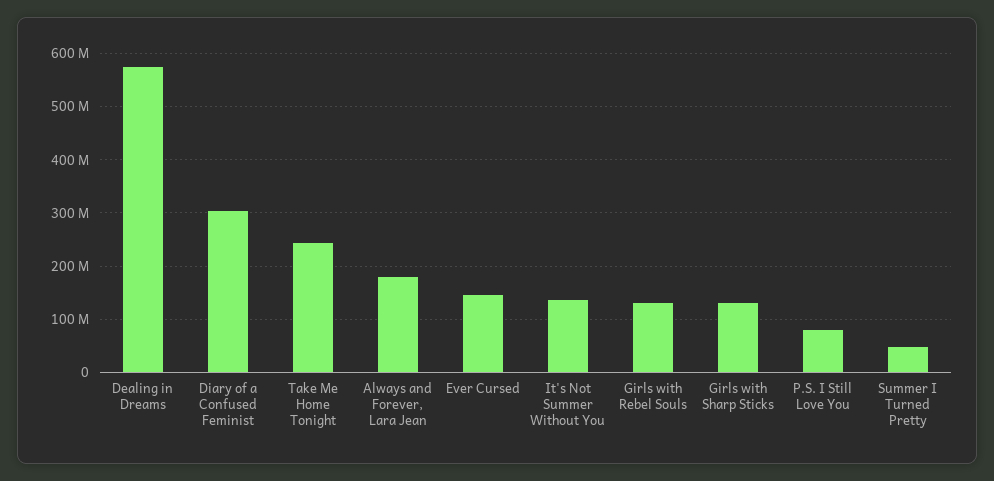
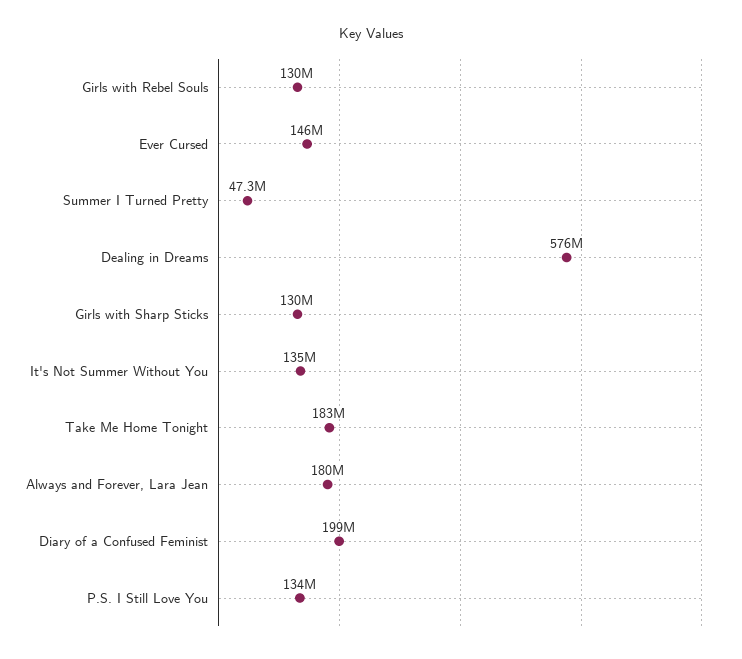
  {
    "Dealing in Dreams": 576000000,
-   "Diary of a Confused Feminist": 300000000,
+   "Diary of a Confused Feminist": 199000000,
-   "Take Me Home Tonight": 240000000,
+   "Take Me Home Tonight": 183000000,
    "Always and Forever, Lara Jean": 180000000,
    "Ever Cursed": 146000000,
    "It's Not Summer Without You": 135000000,
    "Girls with Rebel Souls": 130000000,
    "Girls with Sharp Sticks": 130000000,
-   "P.S. I Still Love You": 80000000,
+   "P.S. I Still Love You": 134000000,
    "Summer I Turned Pretty": 47300000
  }

